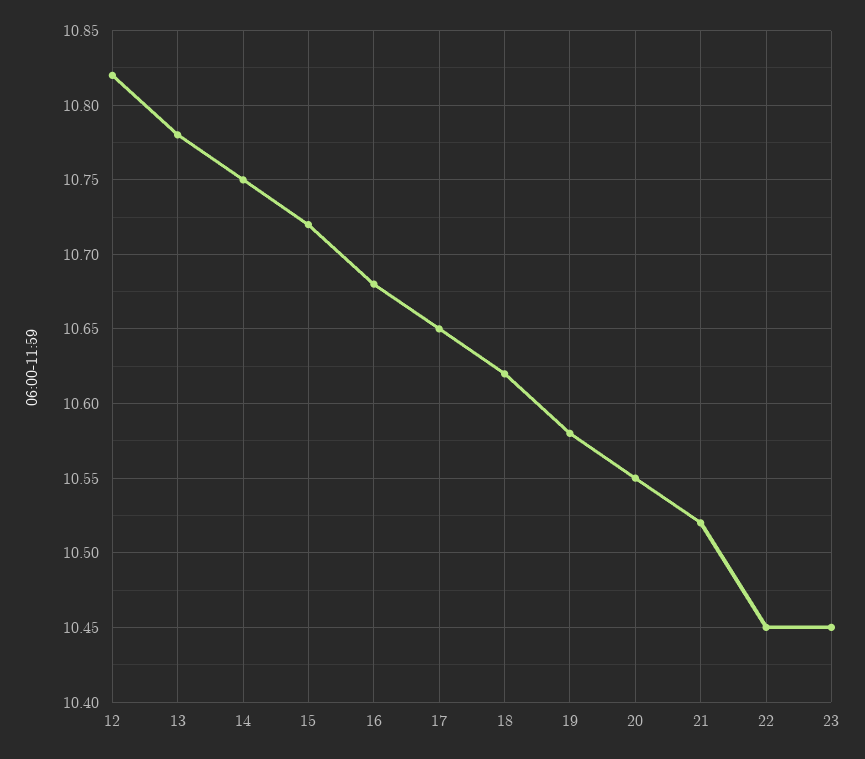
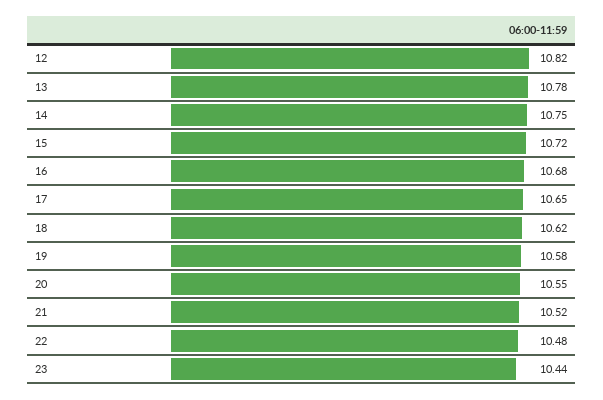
  {
    "12": 10.82,
    "13": 10.78,
    "14": 10.75,
    "15": 10.72,
    "16": 10.68,
    "17": 10.65,
    "18": 10.62,
    "19": 10.58,
    "20": 10.55,
    "21": 10.52,
-   "22": 10.45,
+   "22": 10.48,
-   "23": 10.45
+   "23": 10.44
  }

